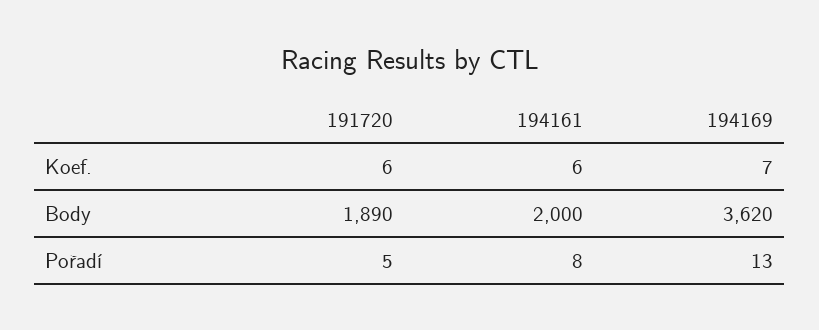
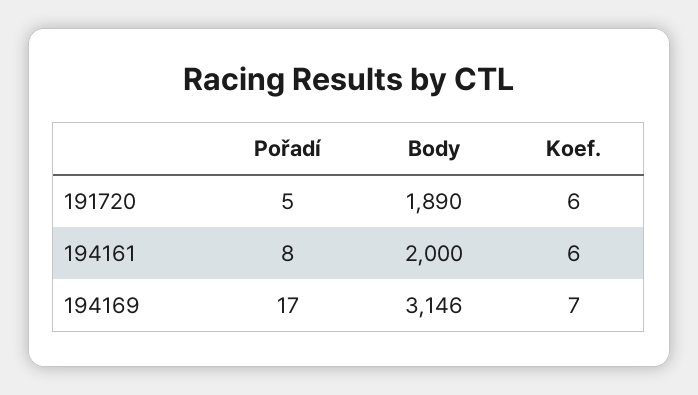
  {
    "191720": {
      "Koef.": 6,
      "Body": 1890,
      "Pořadí": 5
    },
    "194161": {
      "Koef.": 6,
      "Body": 2000,
      "Pořadí": 8
    },
    "194169": {
      "Koef.": 7,
-     "Body": 3620,
+     "Body": 3146,
-     "Pořadí": 13
+     "Pořadí": 17
    }
  }

